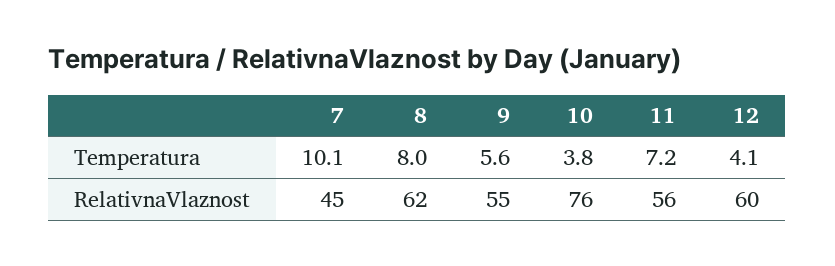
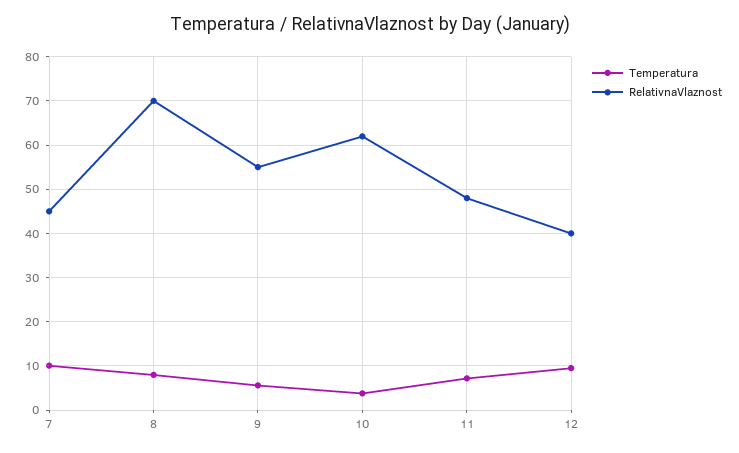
  {
    "Temperatura": {
      "7": 10.1,
      "8": 8,
      "9": 5.6,
      "10": 3.8,
      "11": 7.2,
-     "12": 4.1
+     "12": 10
    },
    "RelativnaVlaznost": {
      "7": 45,
-     "8": 62,
+     "8": 70,
      "9": 55,
-     "10": 76,
+     "10": 62,
-     "11": 56,
+     "11": 48,
-     "12": 60
+     "12": 40
    }
  }

